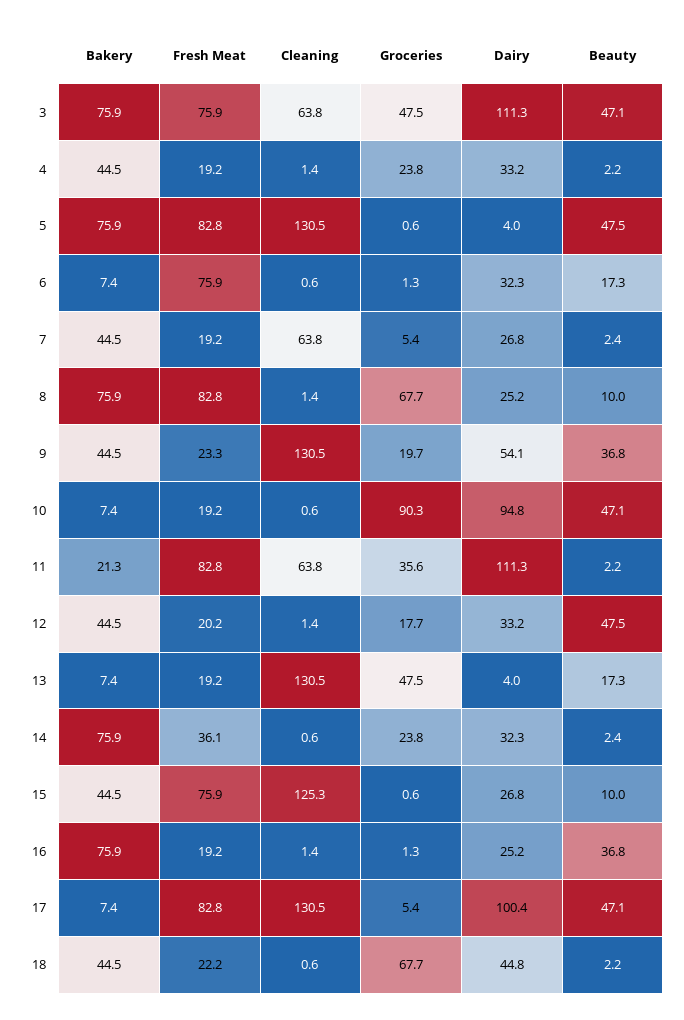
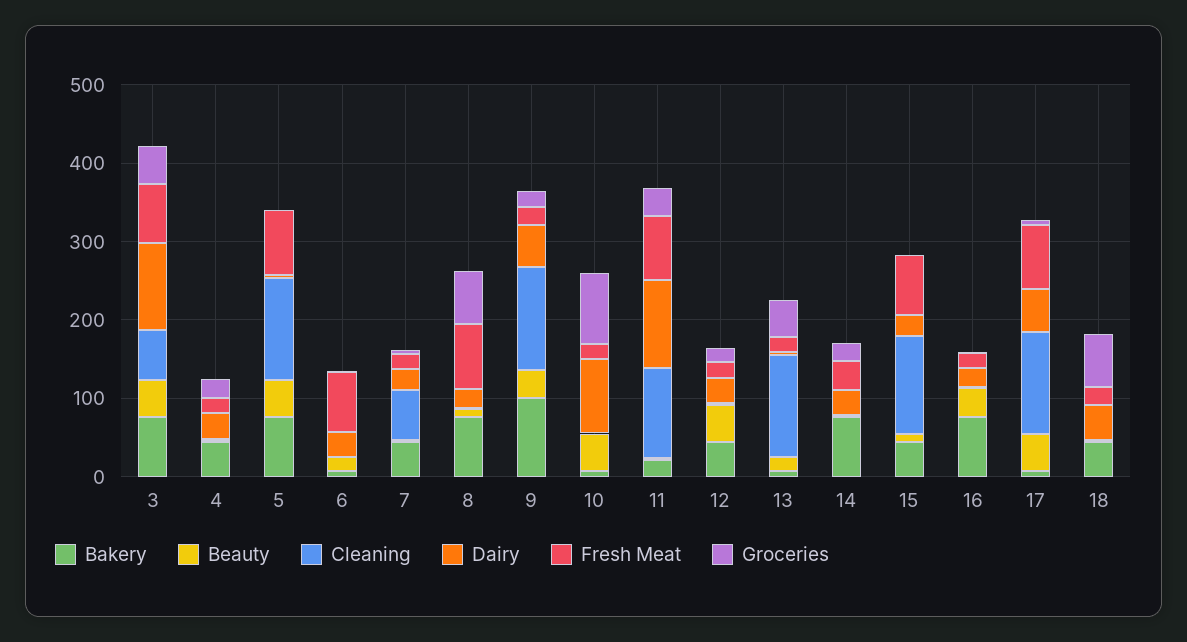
  {
    "Bakery": {
      "3": 75.9,
      "4": 44.5,
      "5": 75.9,
      "6": 7.4,
      "7": 44.5,
      "8": 75.9,
-     "9": 44.5,
+     "9": 100,
      "10": 7.4,
      "11": 21.3,
      "12": 44.5,
      "13": 7.4,
      "14": 75.9,
      "15": 44.5,
      "16": 75.9,
      "17": 7.4,
      "18": 44.5
    },
    "Fresh Meat": {
      "3": 75.9,
      "4": 19.2,
      "5": 82.8,
      "6": 75.9,
      "7": 19.2,
      "8": 82.8,
      "9": 23.3,
      "10": 19.2,
      "11": 82.8,
      "12": 20.2,
      "13": 19.2,
      "14": 36.1,
      "15": 75.9,
      "16": 19.2,
      "17": 82.8,
      "18": 22.2
    },
    "Cleaning": {
      "3": 63.8,
      "4": 1.4,
      "5": 130.5,
      "6": 0.6,
      "7": 63.8,
      "8": 1.4,
      "9": 130.5,
      "10": 0.6,
-     "11": 63.8,
+     "11": 120,
      "12": 1.4,
      "13": 130.5,
      "14": 0.6,
      "15": 125.3,
      "16": 1.4,
      "17": 130.5,
      "18": 0.6
    },
    "Groceries": {
      "3": 47.5,
      "4": 23.8,
      "5": 0.6,
      "6": 1.3,
      "7": 5.4,
      "8": 67.7,
      "9": 19.7,
      "10": 90.3,
      "11": 35.6,
      "12": 17.7,
      "13": 47.5,
      "14": 23.8,
      "15": 0.6,
      "16": 1.3,
      "17": 5.4,
      "18": 67.7
    },
    "Dairy": {
      "3": 111.3,
      "4": 33.2,
      "5": 4,
      "6": 32.3,
      "7": 26.8,
      "8": 25.2,
      "9": 54.1,
      "10": 94.8,
      "11": 111.3,
      "12": 33.2,
      "13": 4,
      "14": 32.3,
      "15": 26.8,
      "16": 25.2,
-     "17": 100.4,
+     "17": 60,
      "18": 44.8
    },
    "Beauty": {
      "3": 47.1,
      "4": 2.2,
      "5": 47.5,
      "6": 17.3,
      "7": 2.4,
      "8": 10,
      "9": 36.8,
      "10": 47.1,
      "11": 2.2,
      "12": 47.5,
      "13": 17.3,
      "14": 2.4,
      "15": 10,
      "16": 36.8,
      "17": 47.1,
      "18": 2.2
    }
  }

